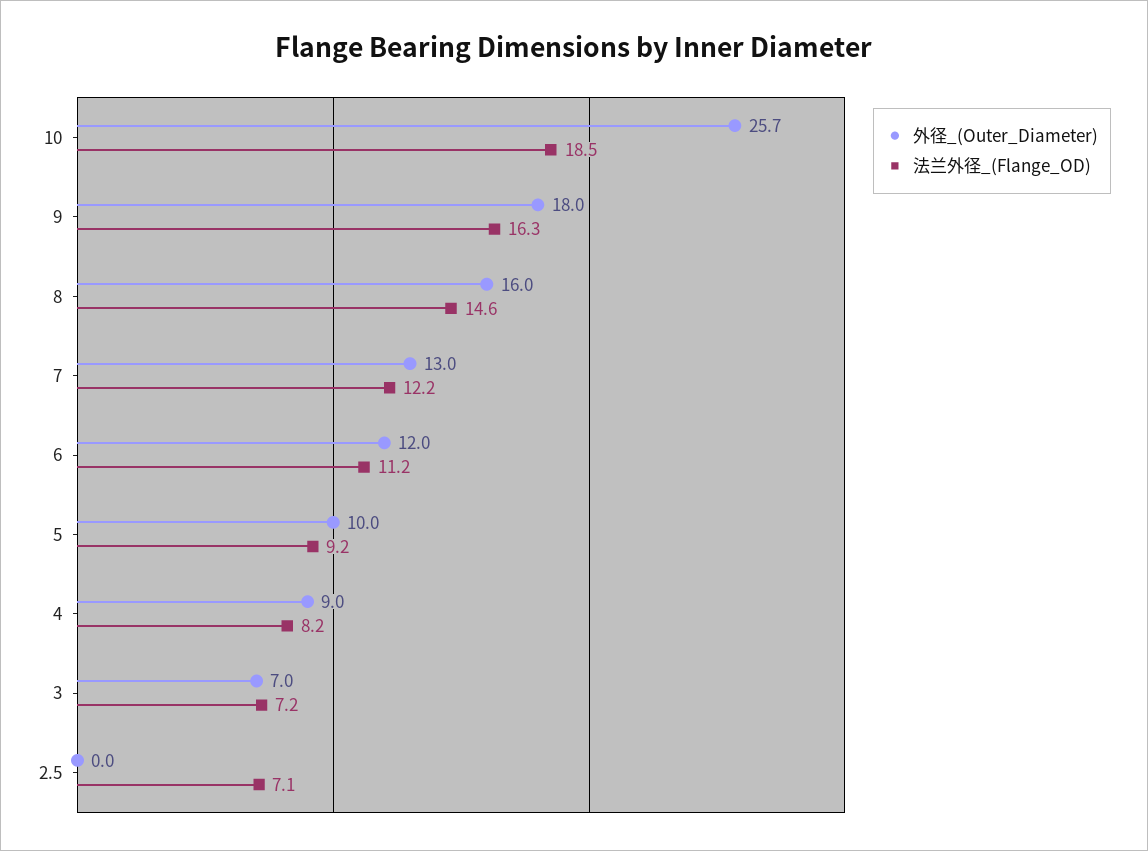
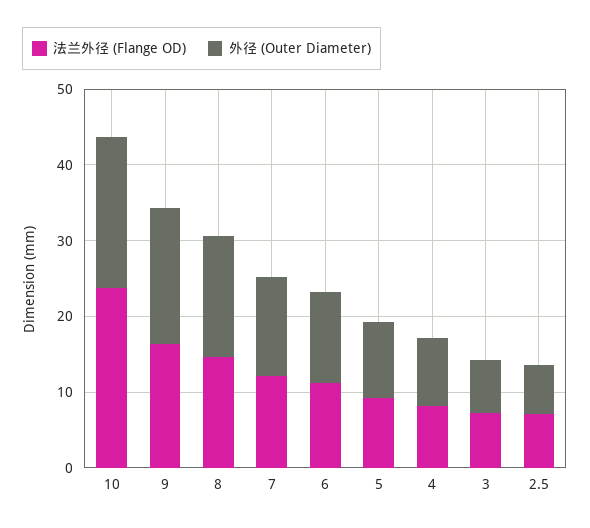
  {
    "外径_(Outer_Diameter)": {
-     "10": 25.7,
+     "10": 20,
      "9": 18,
      "8": 16,
      "7": 13,
      "6": 12,
      "5": 10,
      "4": 9,
      "3": 7,
-     "2.5": 0
+     "2.5": 6
    },
    "法兰外径_(Flange_OD)": {
-     "10": 18.5,
+     "10": 24,
      "9": 16.3,
      "8": 14.6,
      "7": 12.2,
      "6": 11.2,
      "5": 9.2,
      "4": 8.2,
      "3": 7.2,
      "2.5": 7.1
    }
  }

